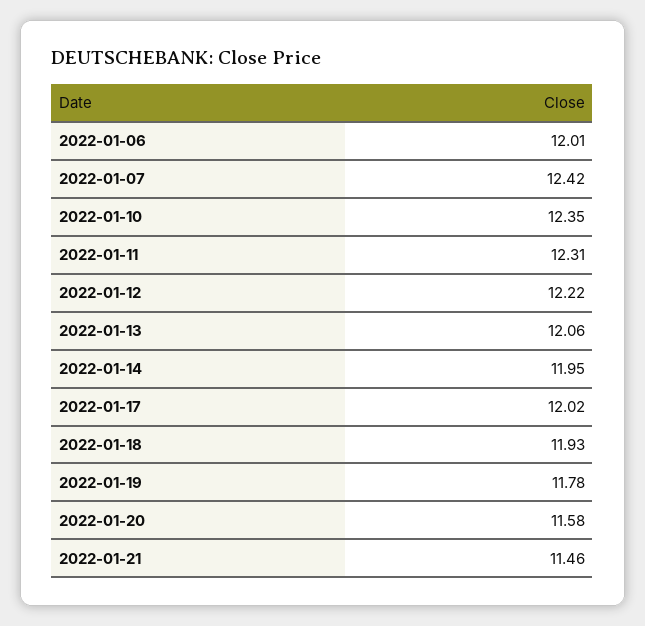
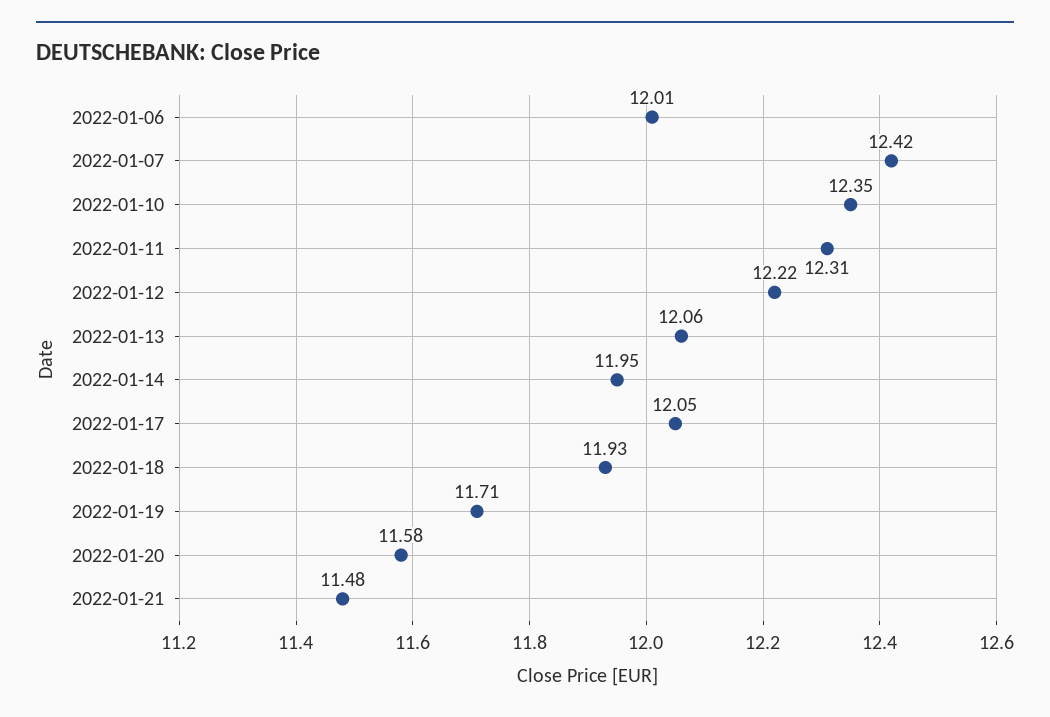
  {
    "2022-01-06": 12.01,
    "2022-01-07": 12.42,
    "2022-01-10": 12.35,
    "2022-01-11": 12.31,
    "2022-01-12": 12.22,
    "2022-01-13": 12.06,
    "2022-01-14": 11.95,
-   "2022-01-17": 12.02,
+   "2022-01-17": 12.05,
    "2022-01-18": 11.93,
-   "2022-01-19": 11.78,
+   "2022-01-19": 11.71,
    "2022-01-20": 11.58,
-   "2022-01-21": 11.46
+   "2022-01-21": 11.48
  }

